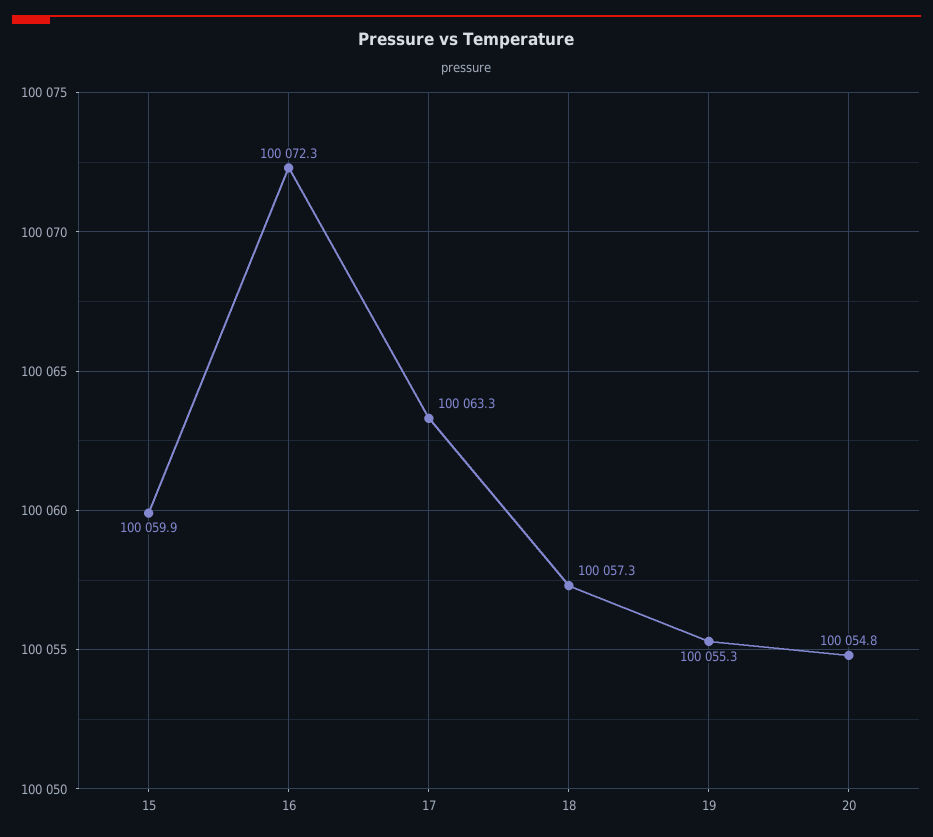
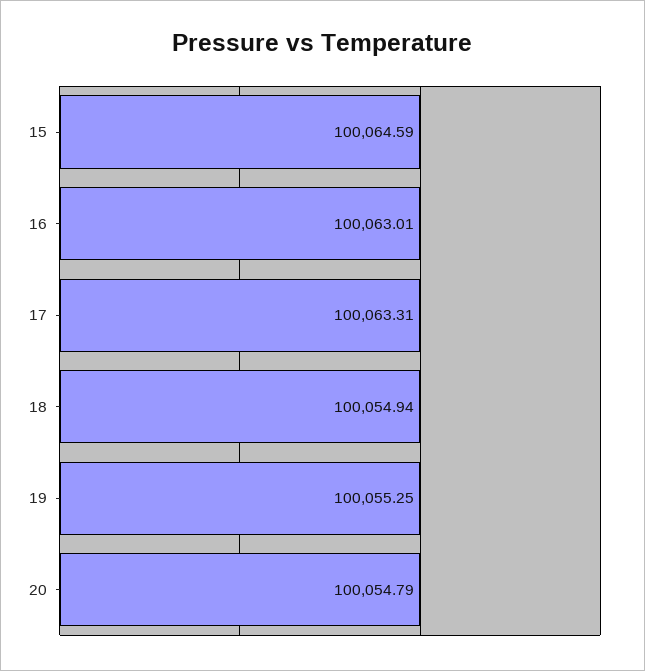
  {
-   "15": 100059.9,
+   "15": 100064.59,
-   "16": 100072.3,
+   "16": 100063.01,
    "17": 100063.31,
-   "18": 100057.3,
+   "18": 100054.94,
    "19": 100055.25,
    "20": 100054.79
  }

